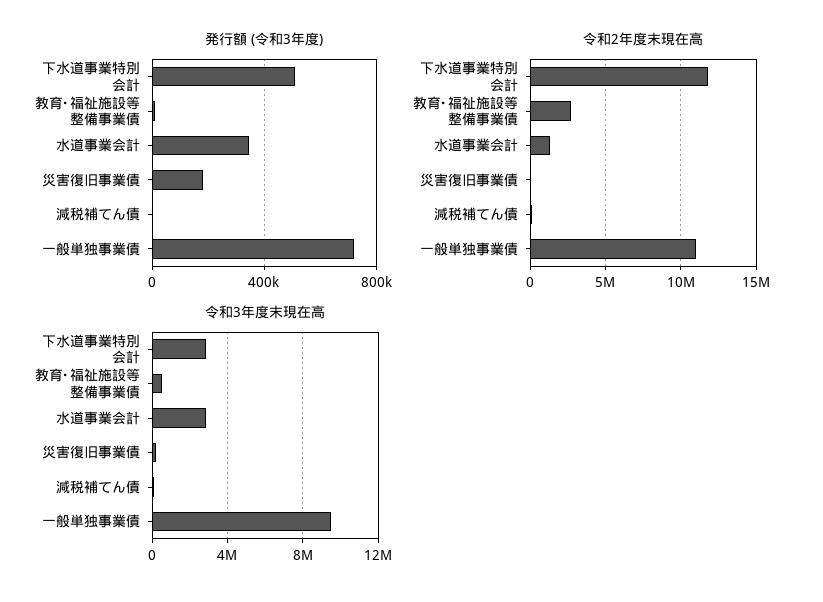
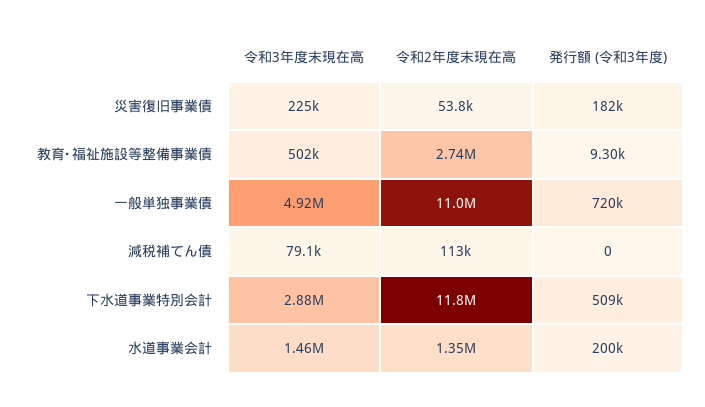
  {
    "発行額 (令和3年度)": {
      "下水道事業特別会計": 509000,
      "教育･福祉施設等整備事業債": 9300,
-     "水道事業会計": 350000,
+     "水道事業会計": 200000,
      "災害復旧事業債": 182000,
      "減税補てん債": 0,
      "一般単独事業債": 720000
    },
    "令和2年度末現在高": {
      "下水道事業特別会計": 11800000,
      "教育･福祉施設等整備事業債": 2740000,
      "水道事業会計": 1350000,
      "災害復旧事業債": 53800,
      "減税補てん債": 113000,
      "一般単独事業債": 11000000
    },
    "令和3年度末現在高": {
      "下水道事業特別会計": 2880000,
      "教育･福祉施設等整備事業債": 502000,
-     "水道事業会計": 3000000,
+     "水道事業会計": 1460000,
      "災害復旧事業債": 225000,
      "減税補てん債": 79100,
-     "一般単独事業債": 9500000
+     "一般単独事業債": 4920000
    }
  }

